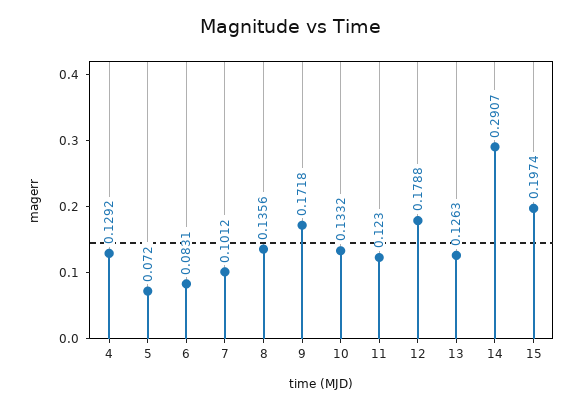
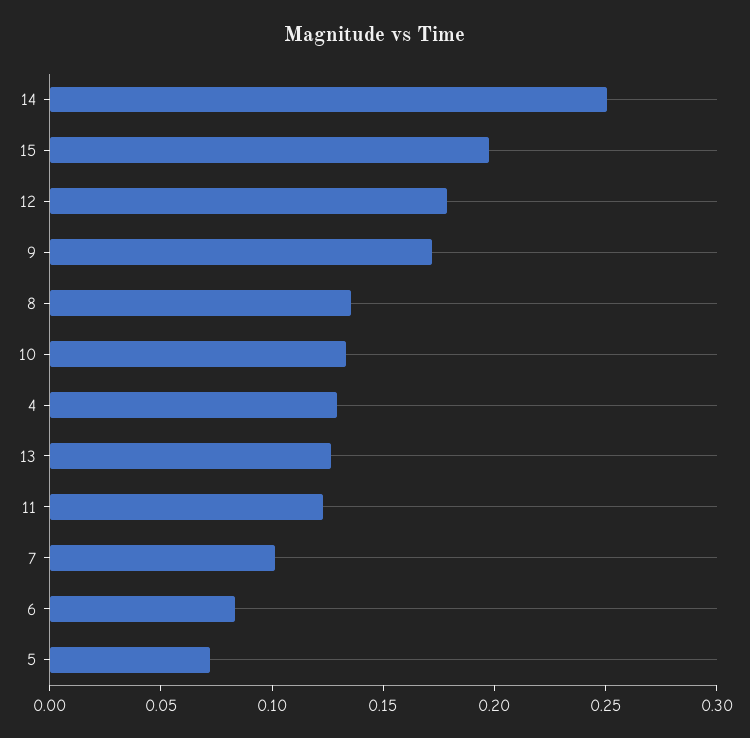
  {
    "4": 0.1292,
    "5": 0.072,
    "6": 0.0831,
    "7": 0.1012,
    "8": 0.1356,
    "9": 0.1718,
    "10": 0.1332,
    "11": 0.123,
    "12": 0.1788,
    "13": 0.1263,
-   "14": 0.2907,
+   "14": 0.25,
    "15": 0.1974
  }

